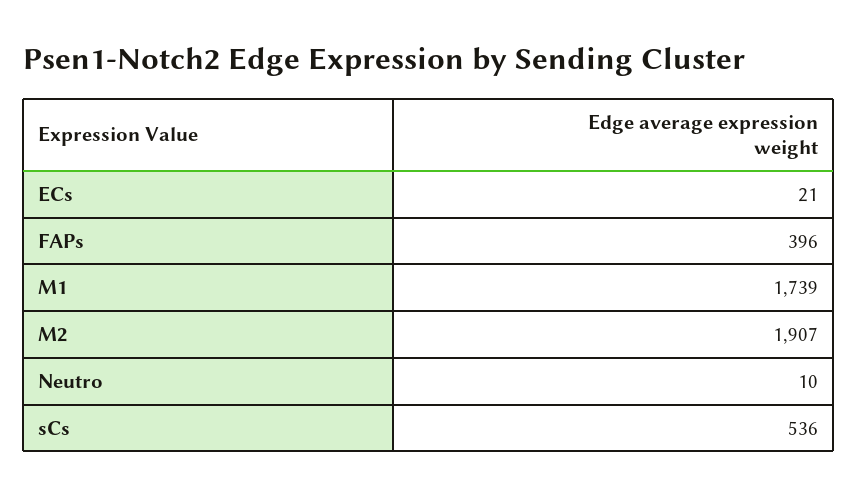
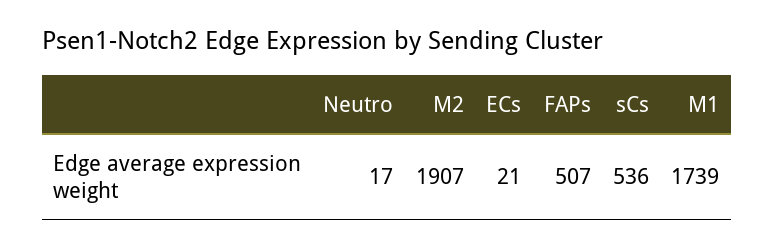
  {
    "ECs": 21,
-   "FAPs": 396,
+   "FAPs": 507,
    "M1": 1739,
    "M2": 1907,
-   "Neutro": 10,
+   "Neutro": 17,
    "sCs": 536
  }

